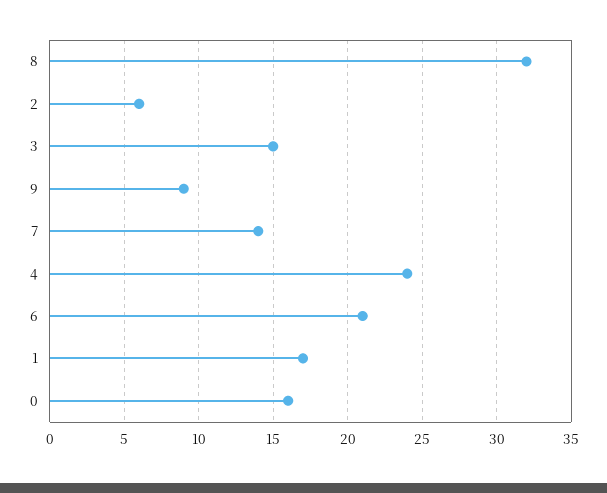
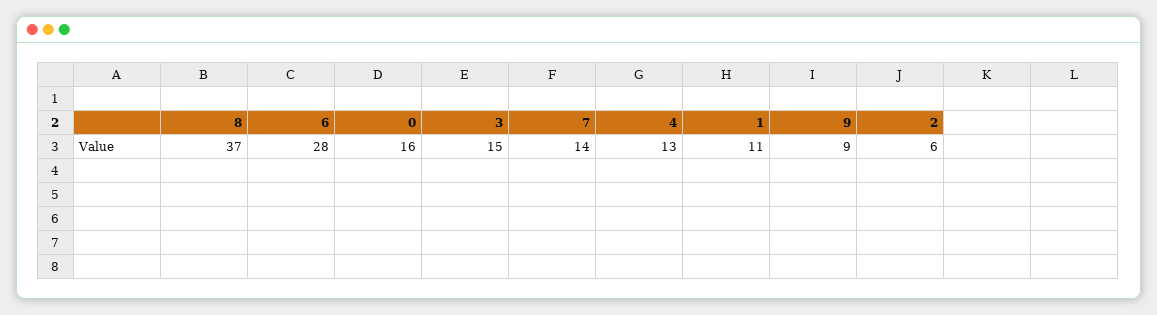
  {
-   "8": 32,
+   "8": 37,
    "2": 6,
    "3": 15,
    "9": 9,
    "7": 14,
-   "4": 24,
+   "4": 13,
-   "6": 21,
+   "6": 28,
-   "1": 17,
+   "1": 11,
    "0": 16
  }

